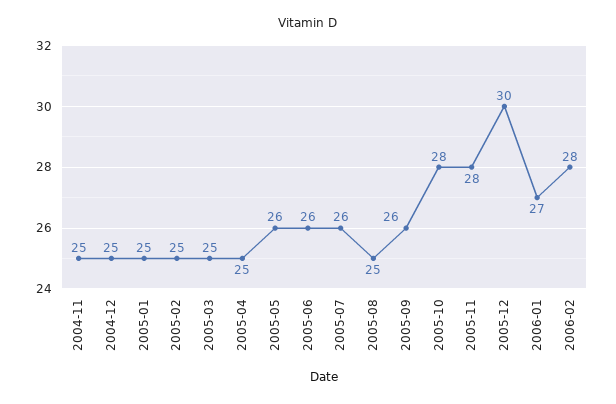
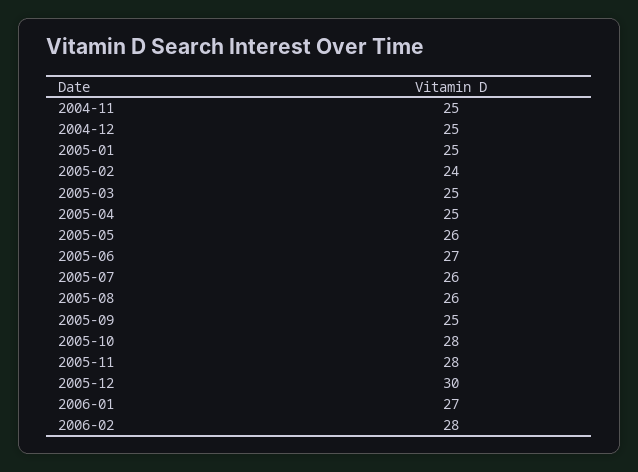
  {
    "2004-11": 25,
    "2004-12": 25,
    "2005-01": 25,
-   "2005-02": 25,
+   "2005-02": 24,
    "2005-03": 25,
    "2005-04": 25,
    "2005-05": 26,
-   "2005-06": 26,
+   "2005-06": 27,
    "2005-07": 26,
-   "2005-08": 25,
+   "2005-08": 26,
-   "2005-09": 26,
+   "2005-09": 25,
    "2005-10": 28,
    "2005-11": 28,
    "2005-12": 30,
    "2006-01": 27,
    "2006-02": 28
  }

